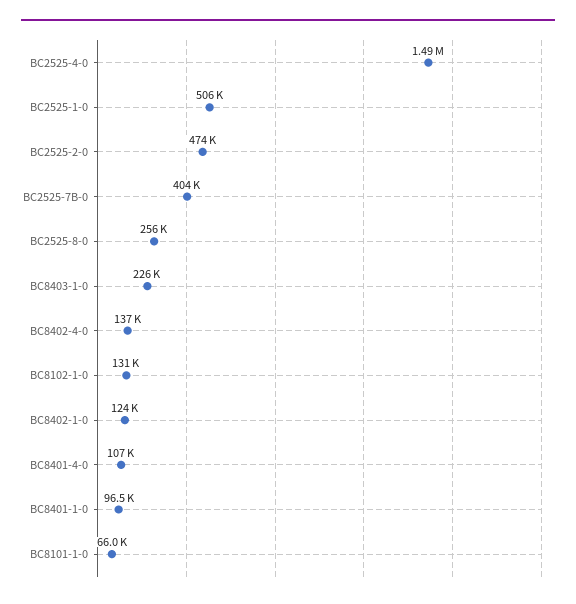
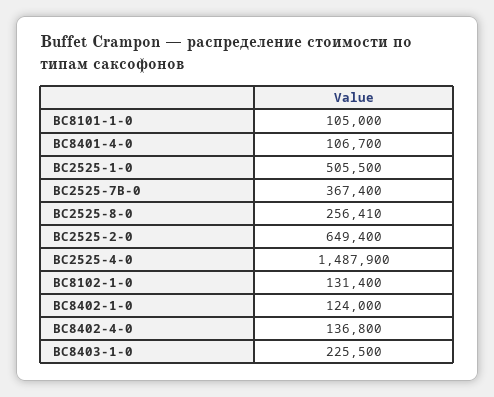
  {
    "BC2525-4-0": 1487900,
    "BC2525-1-0": 505500,
-   "BC2525-2-0": 474000,
+   "BC2525-2-0": 649400,
-   "BC2525-7B-0": 404000,
+   "BC2525-7B-0": 367400,
    "BC2525-8-0": 256410,
    "BC8403-1-0": 225500,
    "BC8402-4-0": 136800,
    "BC8102-1-0": 131400,
    "BC8402-1-0": 124000,
    "BC8401-4-0": 106700,
-   "BC8401-1-0": 96500,
-   "BC8101-1-0": 66000
+   "BC8101-1-0": 105000
  }

